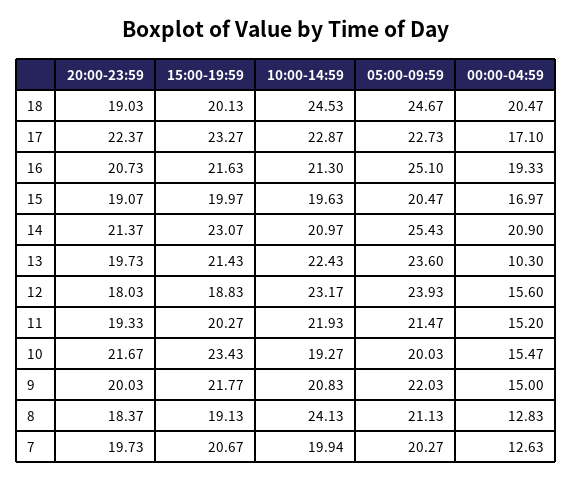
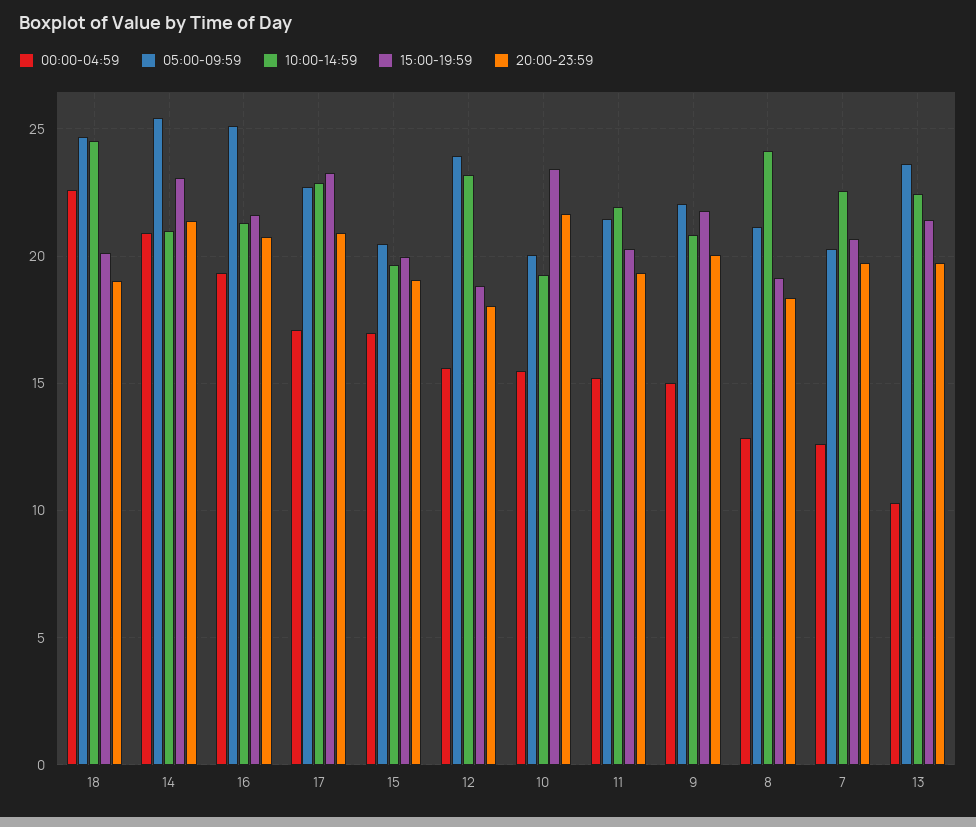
  {
    "20:00-23:59": {
      "18": 19.03,
-     "17": 22.37,
+     "17": 21,
      "16": 20.73,
      "15": 19.07,
      "14": 21.37,
      "13": 19.73,
      "12": 18.03,
      "11": 19.33,
      "10": 21.67,
      "9": 20.03,
      "8": 18.37,
      "7": 19.73
    },
    "15:00-19:59": {
      "18": 20.13,
      "17": 23.27,
      "16": 21.63,
      "15": 19.97,
      "14": 23.07,
      "13": 21.43,
      "12": 18.83,
      "11": 20.27,
      "10": 23.43,
      "9": 21.77,
      "8": 19.13,
      "7": 20.67
    },
    "10:00-14:59": {
      "18": 24.53,
      "17": 22.87,
      "16": 21.3,
      "15": 19.63,
      "14": 20.97,
      "13": 22.43,
      "12": 23.17,
      "11": 21.93,
      "10": 19.27,
      "9": 20.83,
      "8": 24.13,
-     "7": 19.94
+     "7": 22.5
    },
    "05:00-09:59": {
      "18": 24.67,
      "17": 22.73,
      "16": 25.1,
      "15": 20.47,
      "14": 25.43,
      "13": 23.6,
      "12": 23.93,
      "11": 21.47,
      "10": 20.03,
      "9": 22.03,
      "8": 21.13,
      "7": 20.27
    },
    "00:00-04:59": {
-     "18": 20.47,
+     "18": 22.5,
      "17": 17.1,
      "16": 19.33,
      "15": 16.97,
      "14": 20.9,
      "13": 10.3,
      "12": 15.6,
      "11": 15.2,
      "10": 15.47,
      "9": 15,
      "8": 12.83,
      "7": 12.63
    }
  }

